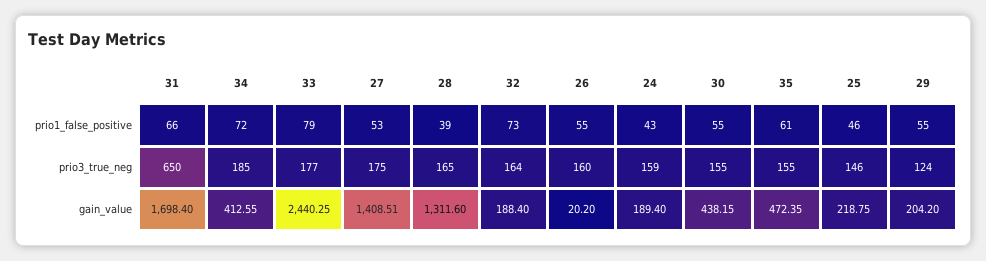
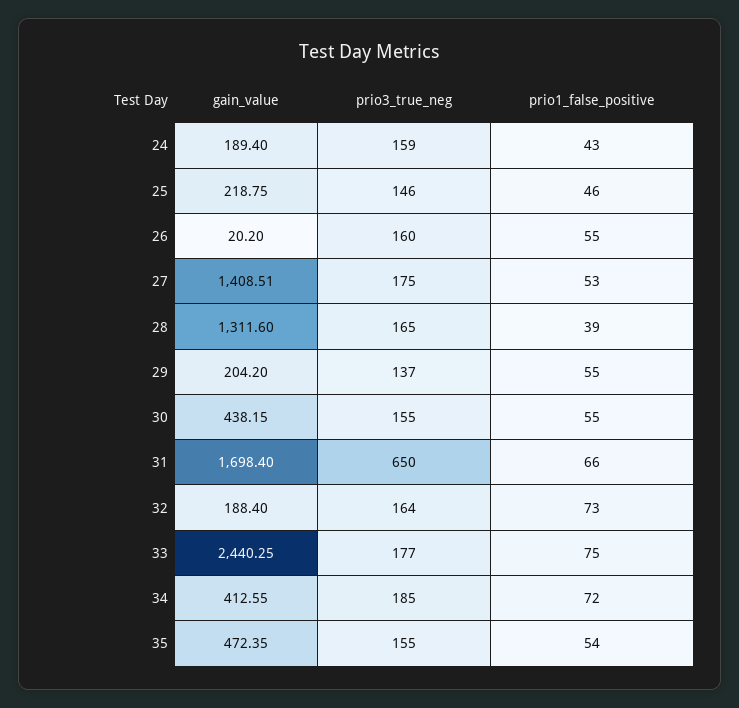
  {
    "31": {
      "prio1_false_positive": 66,
      "prio3_true_neg": 650,
      "gain_value": 1698.4
    },
    "34": {
      "prio1_false_positive": 72,
      "prio3_true_neg": 185,
      "gain_value": 412.55
    },
    "33": {
-     "prio1_false_positive": 79,
+     "prio1_false_positive": 75,
      "prio3_true_neg": 177,
      "gain_value": 2440.25
    },
    "27": {
      "prio1_false_positive": 53,
      "prio3_true_neg": 175,
      "gain_value": 1408.51
    },
    "28": {
      "prio1_false_positive": 39,
      "prio3_true_neg": 165,
      "gain_value": 1311.6
    },
    "32": {
      "prio1_false_positive": 73,
      "prio3_true_neg": 164,
      "gain_value": 188.4
    },
    "26": {
      "prio1_false_positive": 55,
      "prio3_true_neg": 160,
      "gain_value": 20.2
    },
    "24": {
      "prio1_false_positive": 43,
      "prio3_true_neg": 159,
      "gain_value": 189.4
    },
    "30": {
      "prio1_false_positive": 55,
      "prio3_true_neg": 155,
      "gain_value": 438.15
    },
    "35": {
-     "prio1_false_positive": 61,
+     "prio1_false_positive": 54,
      "prio3_true_neg": 155,
      "gain_value": 472.35
    },
    "25": {
      "prio1_false_positive": 46,
      "prio3_true_neg": 146,
      "gain_value": 218.75
    },
    "29": {
      "prio1_false_positive": 55,
-     "prio3_true_neg": 124,
+     "prio3_true_neg": 137,
      "gain_value": 204.2
    }
  }

